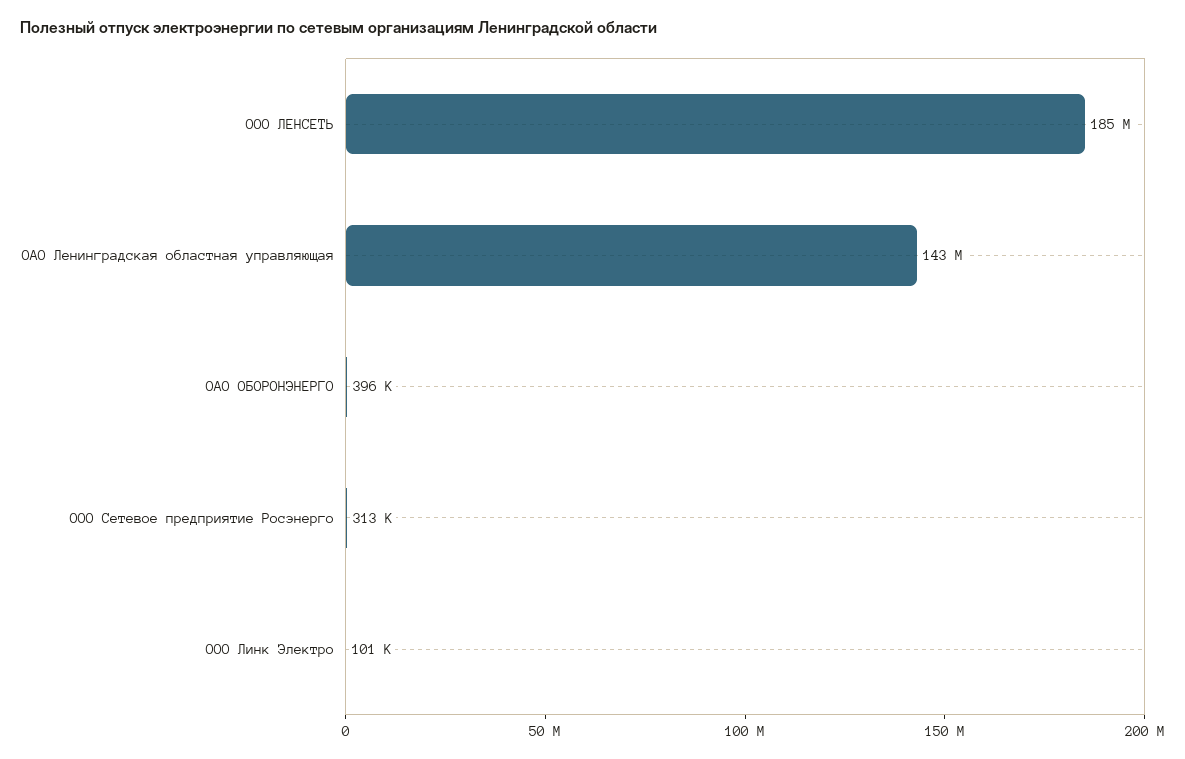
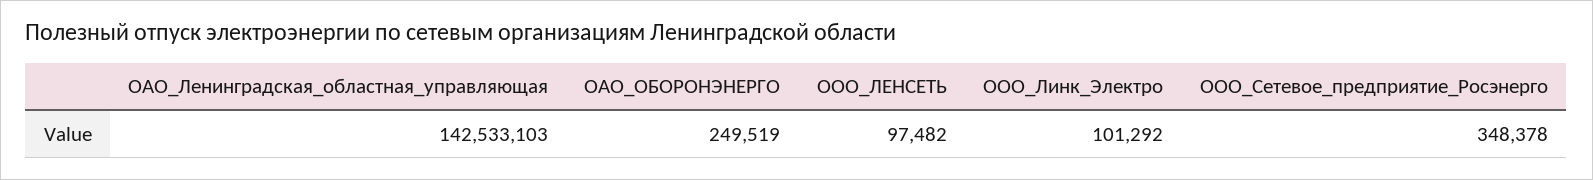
  {
-   "ООО ЛЕНСЕТЬ": 185000000,
+   "ООО ЛЕНСЕТЬ": 97482,
    "ОАО Ленинградская областная управляющая": 142533103,
-   "ОАО ОБОРОНЭНЕРГО": 396000,
+   "ОАО ОБОРОНЭНЕРГО": 249519,
-   "ООО Сетевое предприятие Росэнерго": 313000,
+   "ООО Сетевое предприятие Росэнерго": 348378,
    "ООО Линк Электро": 101292
  }

